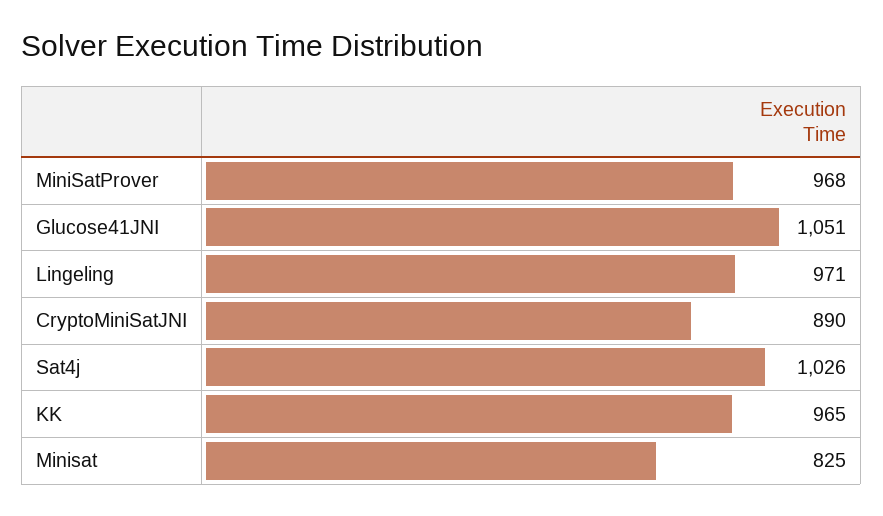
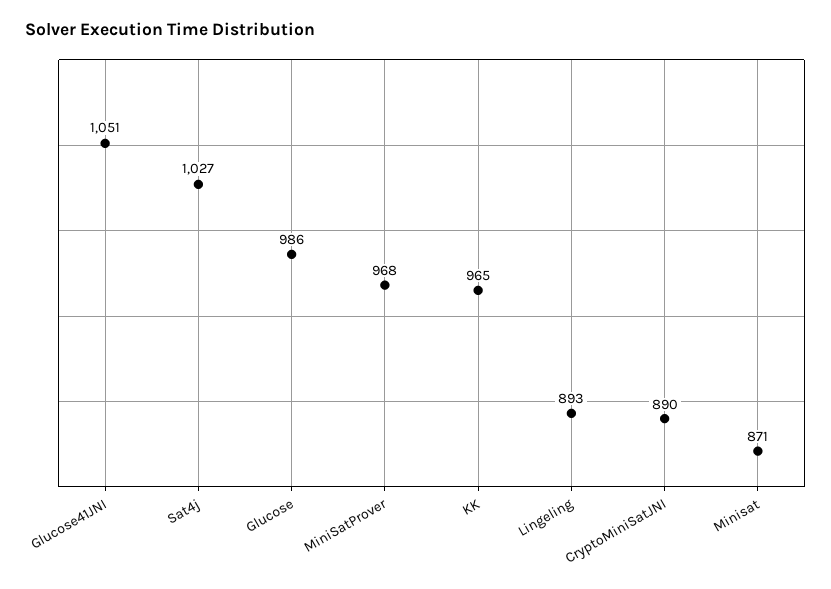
  {
    "MiniSatProver": 968,
    "Glucose41JNI": 1051,
-   "Lingeling": 971,
+   "Lingeling": 893,
    "CryptoMiniSatJNI": 890,
-   "Sat4j": 1026,
+   "Sat4j": 1027,
    "KK": 965,
-   "Minisat": 825
+   "Minisat": 871,
+   "Glucose": 986
  }

